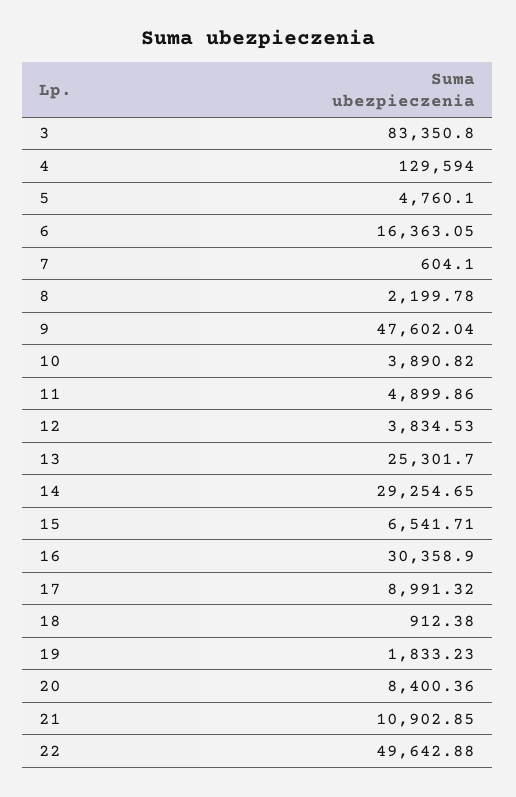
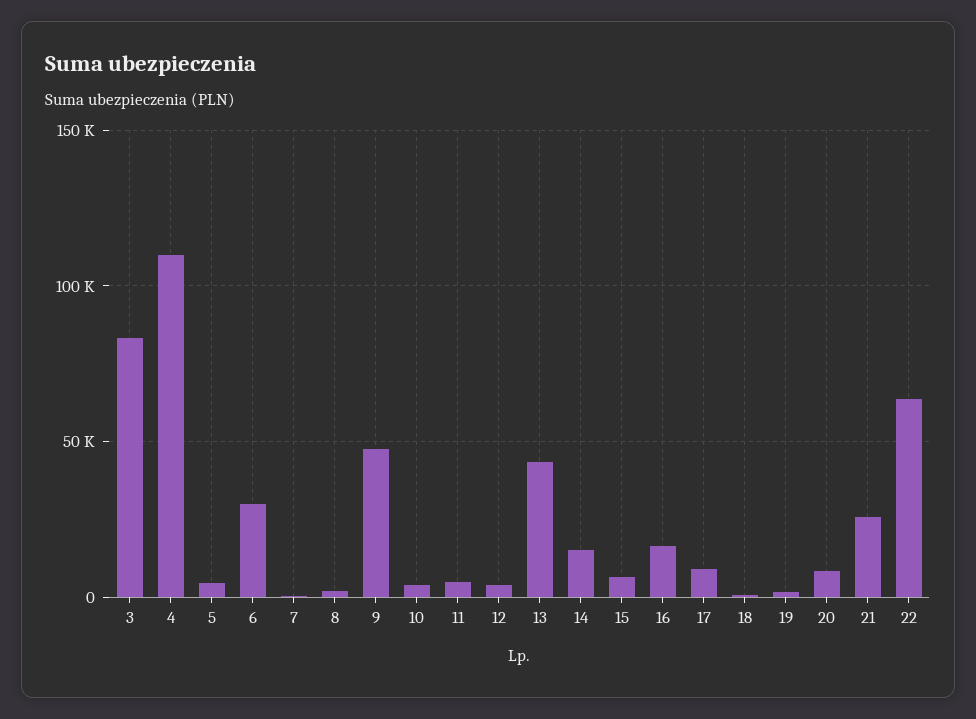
  {
    "3": 83350.8,
-   "4": 129594,
+   "4": 110000,
    "5": 4760.1,
-   "6": 16363.05,
+   "6": 30000,
    "7": 604.1,
    "8": 2199.78,
    "9": 47602.04,
    "10": 3890.82,
    "11": 4899.86,
    "12": 3834.53,
-   "13": 25301.7,
+   "13": 45000,
-   "14": 29254.65,
+   "14": 15000,
    "15": 6541.71,
-   "16": 30358.9,
+   "16": 15000,
    "17": 8991.32,
    "18": 912.38,
    "19": 1833.23,
    "20": 8400.36,
-   "21": 10902.85,
+   "21": 25000,
-   "22": 49642.88
+   "22": 65000
  }

